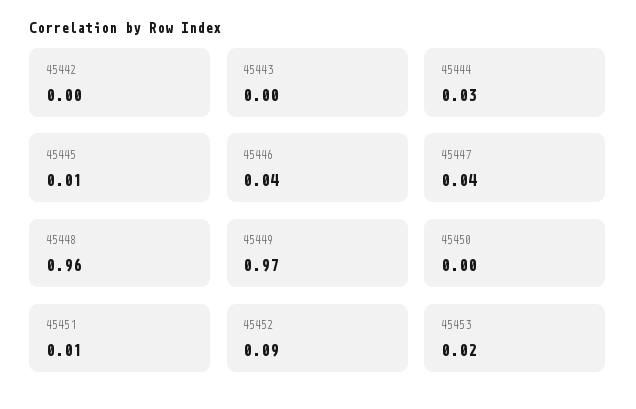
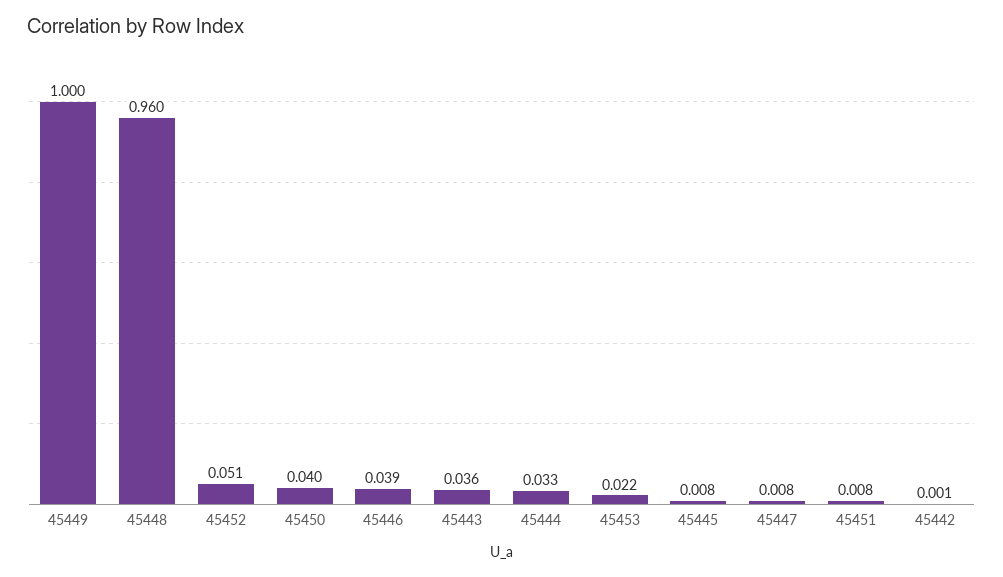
  {
    "45442": 0.001,
-   "45443": 0,
+   "45443": 0.036,
    "45444": 0.033,
    "45445": 0.008,
    "45446": 0.039,
-   "45447": 0.04,
+   "45447": 0.008,
    "45448": 0.96,
-   "45449": 0.97,
+   "45449": 1,
-   "45450": 0,
+   "45450": 0.04,
    "45451": 0.008,
-   "45452": 0.09,
+   "45452": 0.051,
    "45453": 0.022
  }

